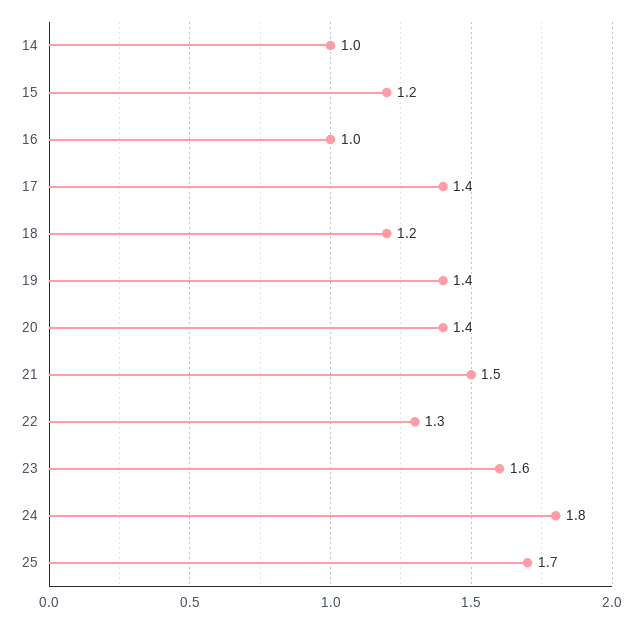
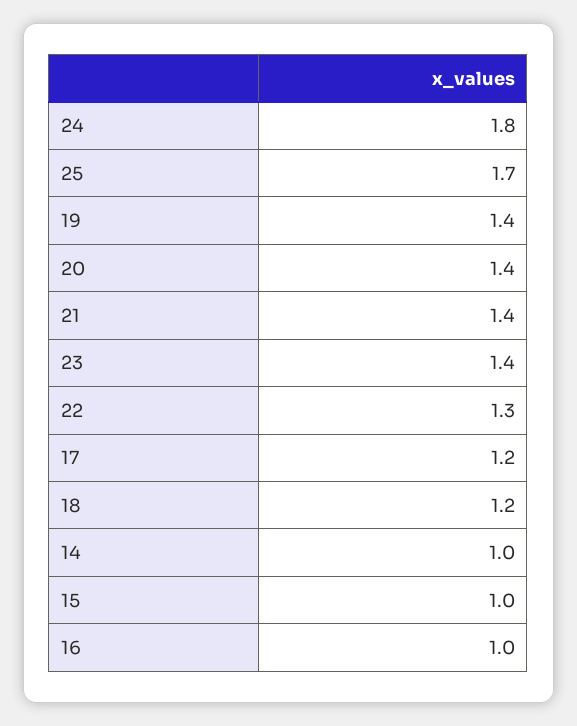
  {
    "14": 1,
-   "15": 1.2,
+   "15": 1,
    "16": 1,
-   "17": 1.4,
+   "17": 1.2,
    "18": 1.2,
    "19": 1.4,
    "20": 1.4,
-   "21": 1.5,
+   "21": 1.4,
    "22": 1.3,
-   "23": 1.6,
+   "23": 1.4,
    "24": 1.8,
    "25": 1.7
  }

